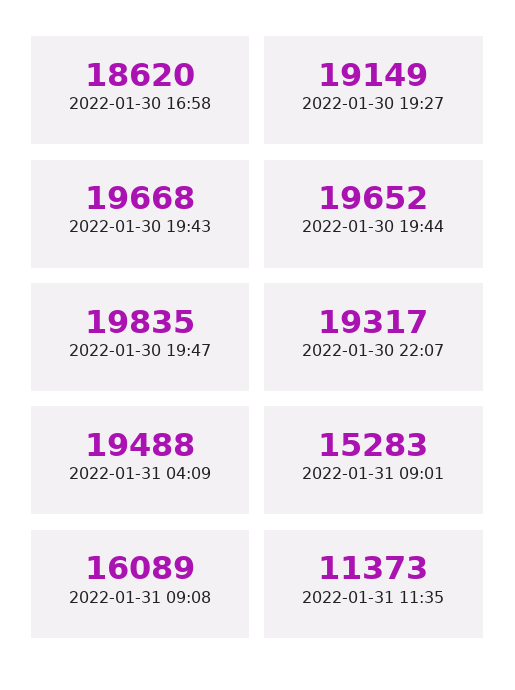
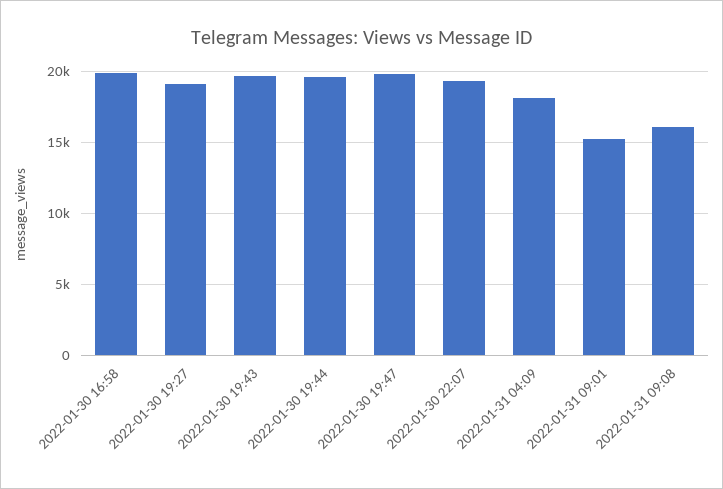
  {
-   "2022-01-30 16:58": 18620,
+   "2022-01-30 16:58": 20000,
    "2022-01-30 19:27": 19149,
    "2022-01-30 19:43": 19668,
    "2022-01-30 19:44": 19652,
    "2022-01-30 19:47": 19835,
    "2022-01-30 22:07": 19317,
-   "2022-01-31 04:09": 19488,
+   "2022-01-31 04:09": 18000,
    "2022-01-31 09:01": 15283,
-   "2022-01-31 09:08": 16089,
+   "2022-01-31 09:08": 16089
-   "2022-01-31 11:35": 11373
  }

